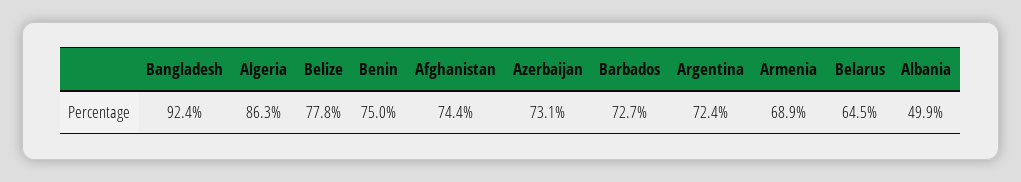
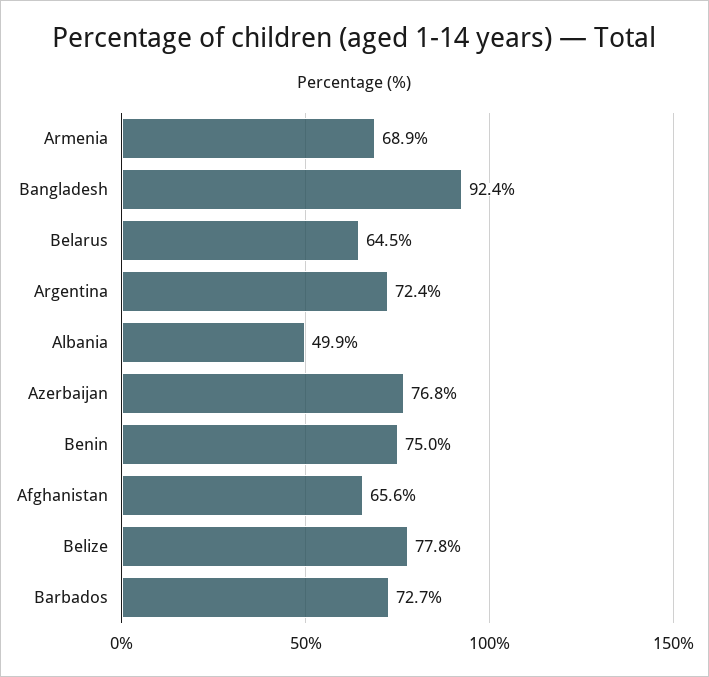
  {
    "Bangladesh": 92.4,
-   "Algeria": 86.3,
    "Belize": 77.8,
    "Benin": 75,
-   "Afghanistan": 74.4,
+   "Afghanistan": 65.6,
-   "Azerbaijan": 73.1,
+   "Azerbaijan": 76.8,
    "Barbados": 72.7,
    "Argentina": 72.4,
    "Armenia": 68.9,
    "Belarus": 64.5,
    "Albania": 49.9
  }

